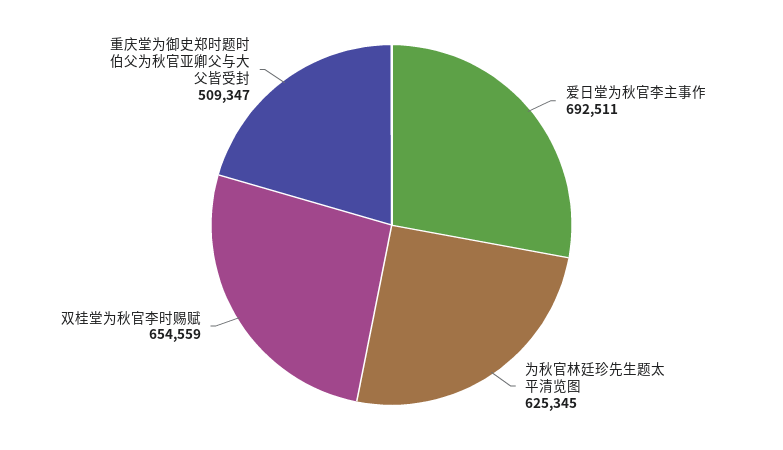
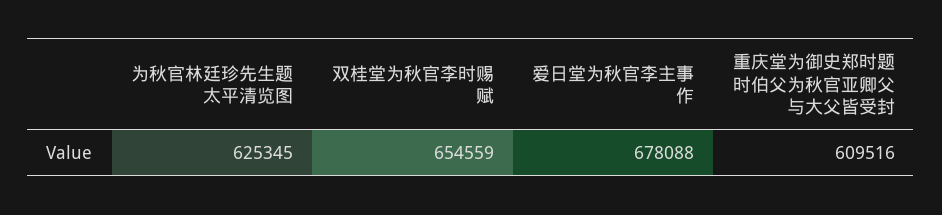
  {
-   "爱日堂为秋官李主事作": 692511,
+   "爱日堂为秋官李主事作": 678088,
    "为秋官林廷珍先生题太平清览图": 625345,
    "双桂堂为秋官李时赐赋": 654559,
-   "重庆堂为御史郑时题时伯父为秋官亚卿父与大父皆受封": 509347
+   "重庆堂为御史郑时题时伯父为秋官亚卿父与大父皆受封": 609516
  }

